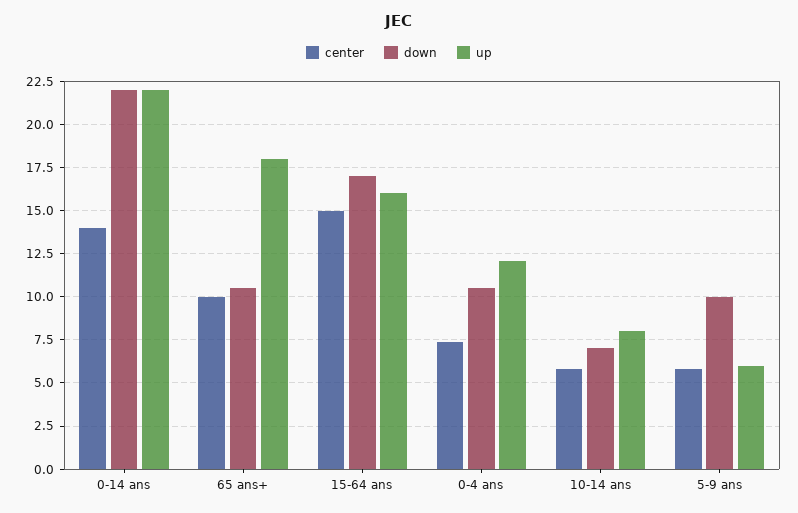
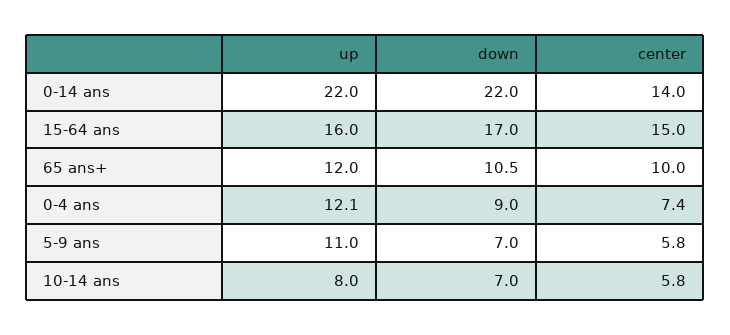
  {
    "center": {
      "0-14 ans": 14,
      "65 ans+": 10,
      "15-64 ans": 15,
      "0-4 ans": 7.4,
      "10-14 ans": 5.8,
      "5-9 ans": 5.8
    },
    "down": {
      "0-14 ans": 22,
      "65 ans+": 10.5,
      "15-64 ans": 17,
-     "0-4 ans": 10.5,
+     "0-4 ans": 9,
      "10-14 ans": 7,
-     "5-9 ans": 10
+     "5-9 ans": 7
    },
    "up": {
      "0-14 ans": 22,
-     "65 ans+": 18,
+     "65 ans+": 12,
      "15-64 ans": 16,
      "0-4 ans": 12.1,
      "10-14 ans": 8,
-     "5-9 ans": 6
+     "5-9 ans": 11
    }
  }

